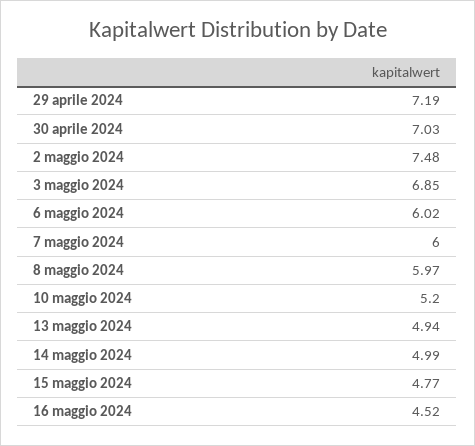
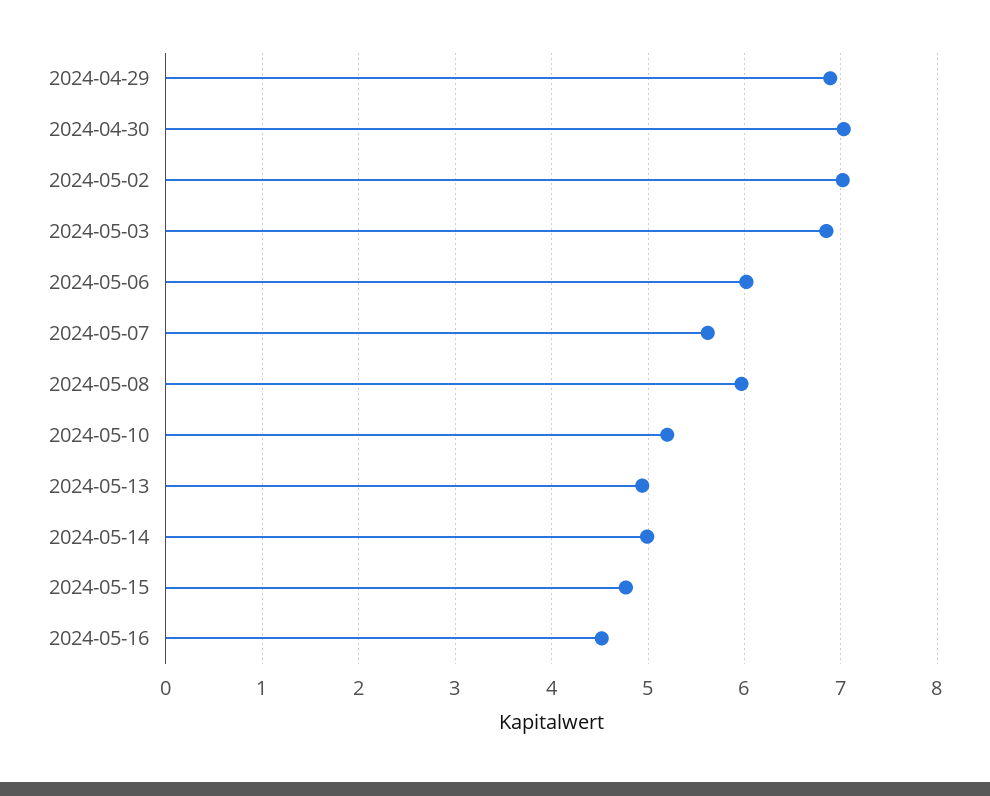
  {
-   "29 aprile 2024": 7.19,
+   "29 aprile 2024": 6.9,
    "30 aprile 2024": 7.03,
-   "2 maggio 2024": 7.48,
+   "2 maggio 2024": 7,
    "3 maggio 2024": 6.85,
    "6 maggio 2024": 6.02,
-   "7 maggio 2024": 6,
+   "7 maggio 2024": 5.6,
    "8 maggio 2024": 5.97,
    "10 maggio 2024": 5.2,
    "13 maggio 2024": 4.94,
    "14 maggio 2024": 4.99,
    "15 maggio 2024": 4.77,
    "16 maggio 2024": 4.52
  }

